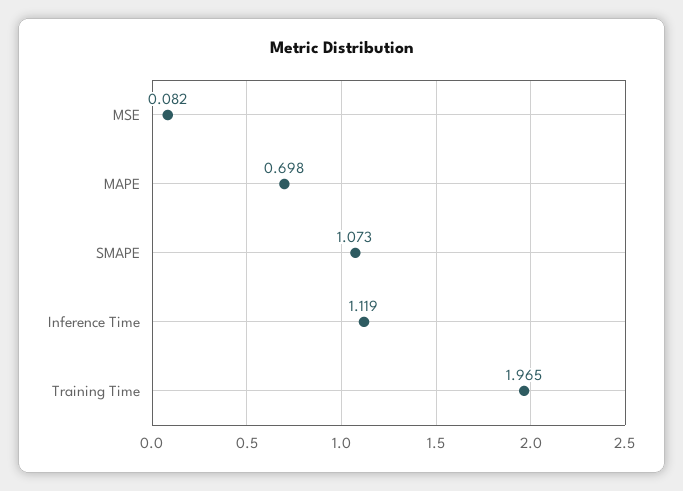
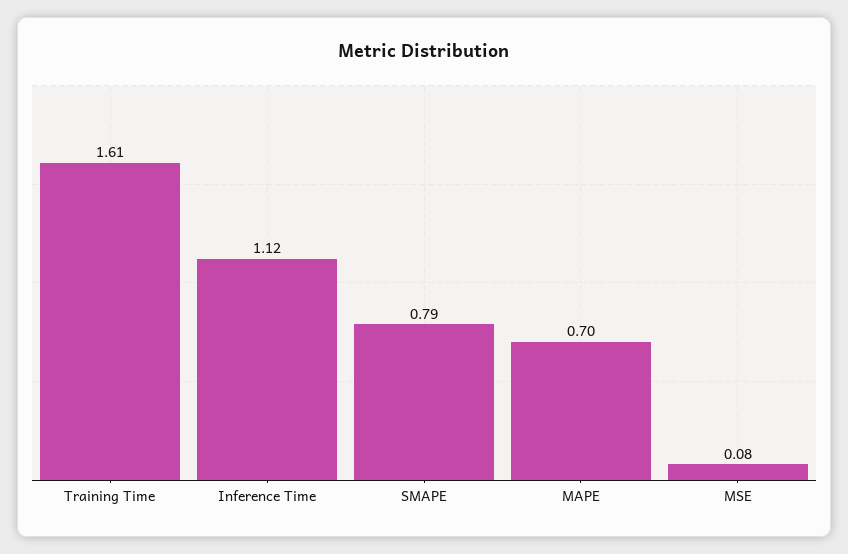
  {
    "MSE": 0.082,
    "MAPE": 0.698,
-   "SMAPE": 1.073,
+   "SMAPE": 0.79,
    "Inference Time": 1.119,
-   "Training Time": 1.965
+   "Training Time": 1.61
  }

